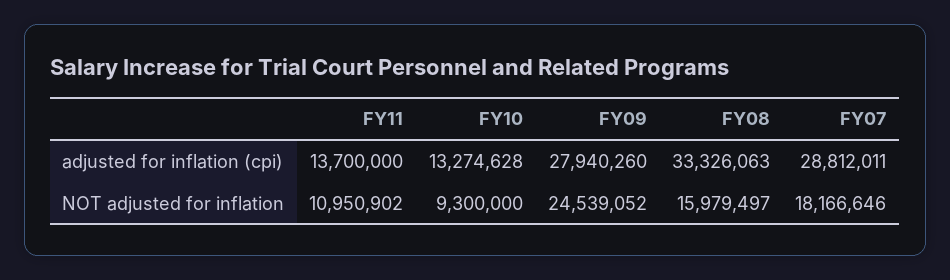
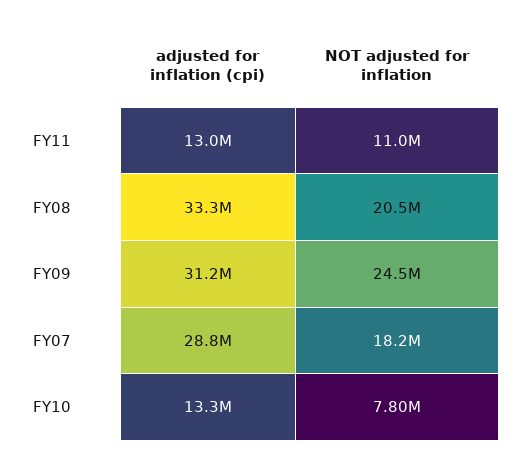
  {
    "FY11": {
-     "adjusted for inflation (cpi)": 13700000,
+     "adjusted for inflation (cpi)": 13000000,
      "NOT adjusted for inflation": 10950902
    },
    "FY10": {
      "adjusted for inflation (cpi)": 13274628,
-     "NOT adjusted for inflation": 9300000
+     "NOT adjusted for inflation": 7800000
    },
    "FY09": {
-     "adjusted for inflation (cpi)": 27940260,
+     "adjusted for inflation (cpi)": 31200000,
      "NOT adjusted for inflation": 24539052
    },
    "FY08": {
      "adjusted for inflation (cpi)": 33326063,
-     "NOT adjusted for inflation": 15979497
+     "NOT adjusted for inflation": 20500000
    },
    "FY07": {
      "adjusted for inflation (cpi)": 28812011,
      "NOT adjusted for inflation": 18166646
    }
  }

